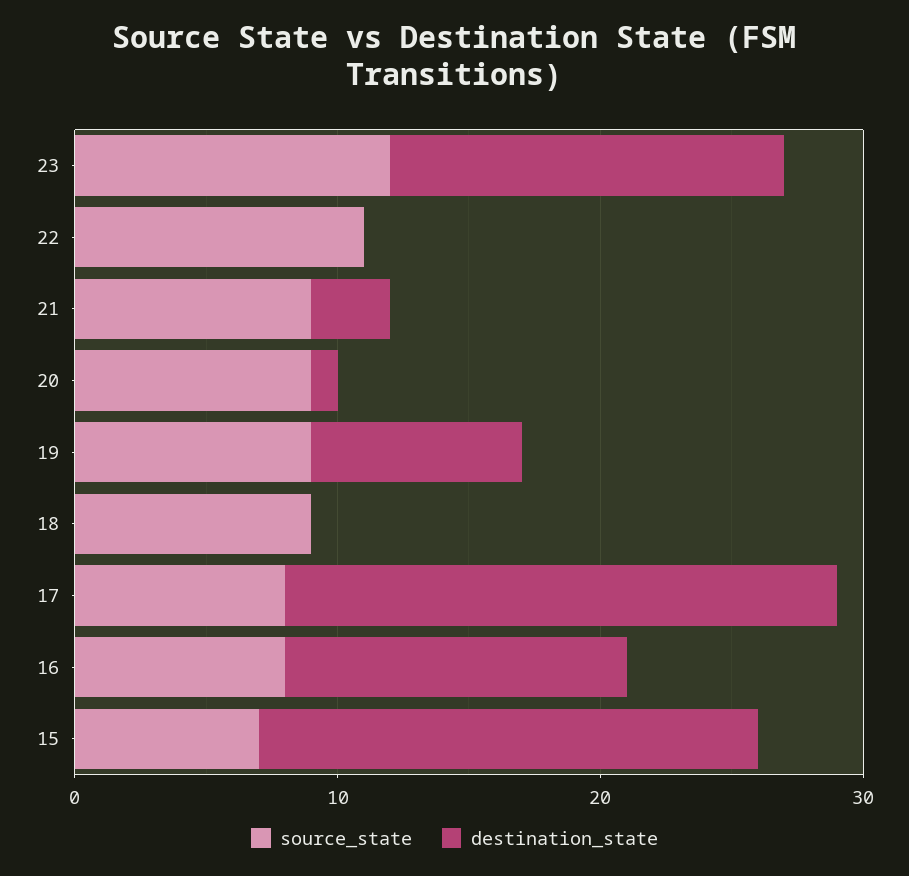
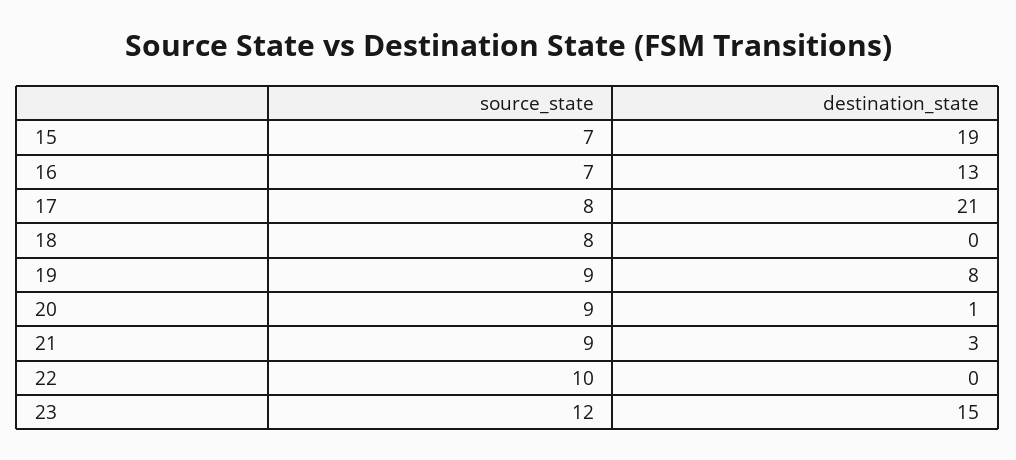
  {
    "source_state": {
      "23": 12,
-     "22": 11,
+     "22": 10,
      "21": 9,
      "20": 9,
      "19": 9,
-     "18": 9,
+     "18": 8,
      "17": 8,
-     "16": 8,
+     "16": 7,
      "15": 7
    },
    "destination_state": {
      "23": 15,
      "22": 0,
      "21": 3,
      "20": 1,
      "19": 8,
      "18": 0,
      "17": 21,
      "16": 13,
      "15": 19
    }
  }

